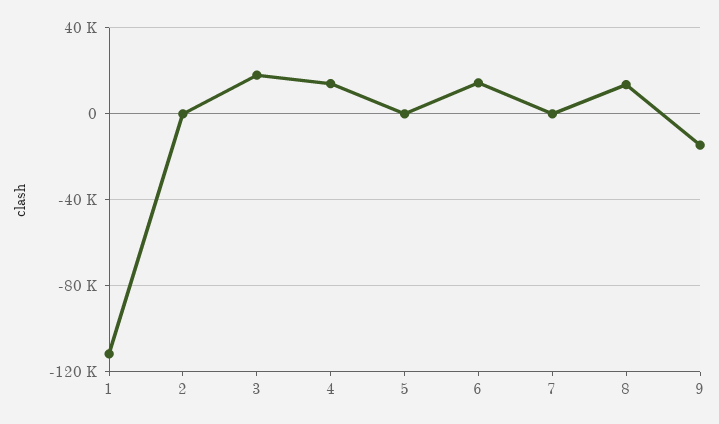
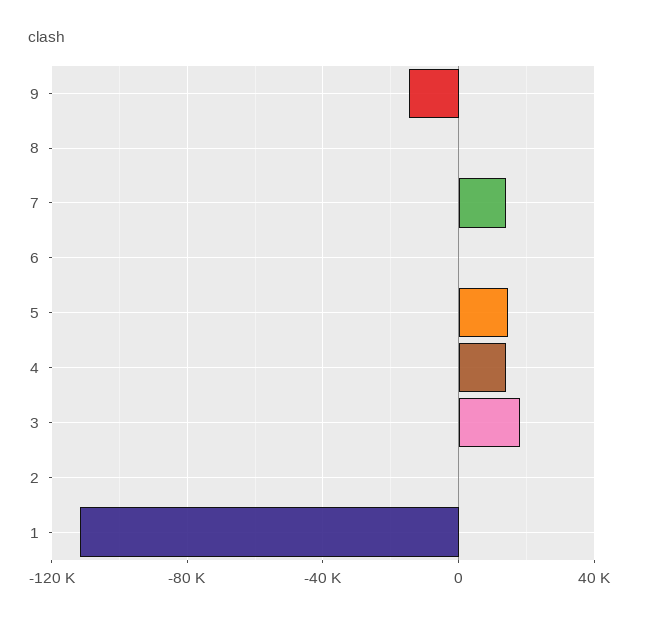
  {
    "1": -110000,
    "2": 0,
    "3": 20000,
    "4": 15000,
-   "5": 0,
+   "5": 15000,
-   "6": 15000,
+   "6": 0,
-   "7": 0,
+   "7": 15000,
-   "8": 15000,
+   "8": 0,
    "9": -15000
  }

